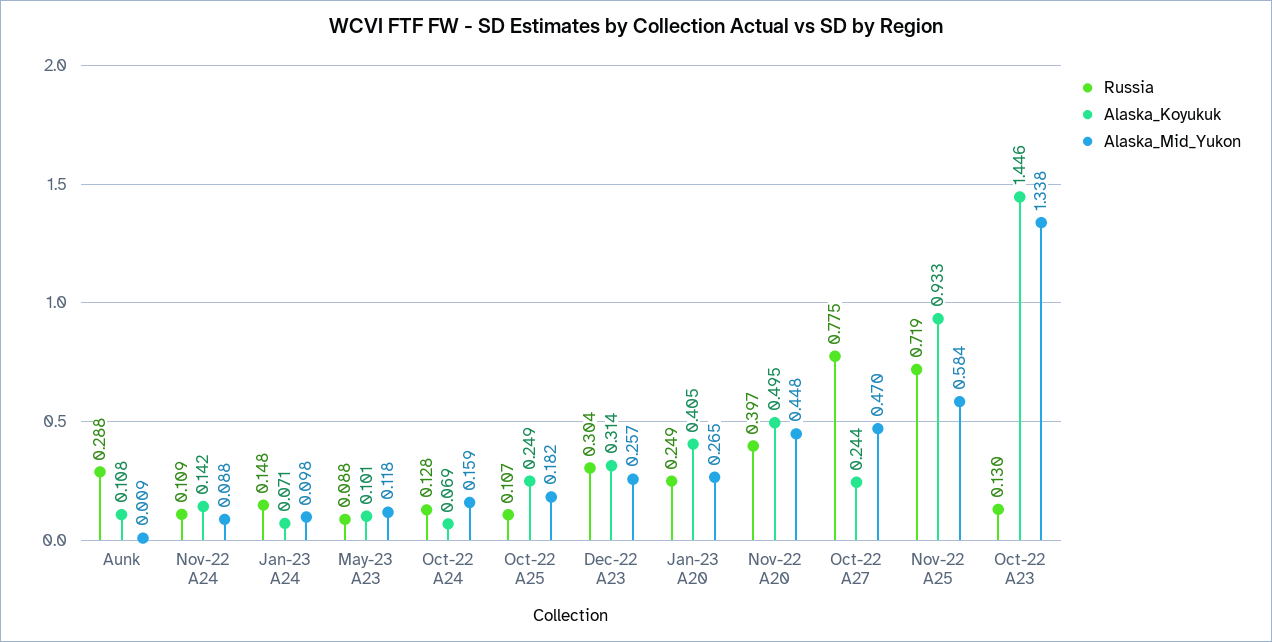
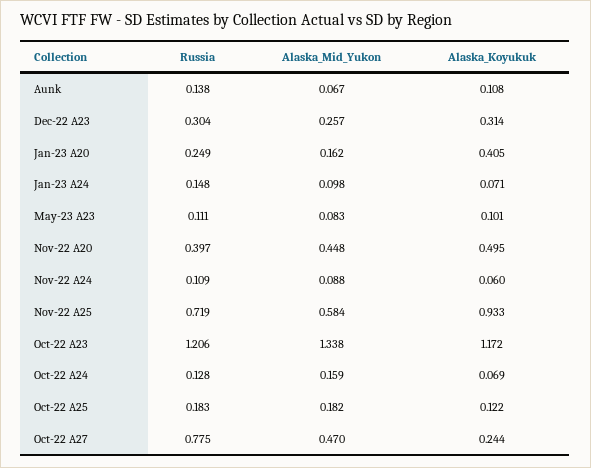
  {
    "Russia": {
-     "Aunk": 0.288,
+     "Aunk": 0.138,
      "Nov-22 A24": 0.109,
      "Jan-23 A24": 0.148,
-     "May-23 A23": 0.088,
+     "May-23 A23": 0.111,
      "Oct-22 A24": 0.128,
-     "Oct-22 A25": 0.107,
+     "Oct-22 A25": 0.183,
      "Dec-22 A23": 0.304,
      "Jan-23 A20": 0.249,
      "Nov-22 A20": 0.397,
      "Oct-22 A27": 0.775,
      "Nov-22 A25": 0.719,
-     "Oct-22 A23": 0.13
+     "Oct-22 A23": 1.206
    },
    "Alaska_Koyukuk": {
      "Aunk": 0.108,
-     "Nov-22 A24": 0.142,
+     "Nov-22 A24": 0.06,
      "Jan-23 A24": 0.071,
      "May-23 A23": 0.101,
      "Oct-22 A24": 0.069,
-     "Oct-22 A25": 0.249,
+     "Oct-22 A25": 0.122,
      "Dec-22 A23": 0.314,
      "Jan-23 A20": 0.405,
      "Nov-22 A20": 0.495,
      "Oct-22 A27": 0.244,
      "Nov-22 A25": 0.933,
-     "Oct-22 A23": 1.446
+     "Oct-22 A23": 1.172
    },
    "Alaska_Mid_Yukon": {
-     "Aunk": 0.009,
+     "Aunk": 0.067,
      "Nov-22 A24": 0.088,
      "Jan-23 A24": 0.098,
-     "May-23 A23": 0.118,
+     "May-23 A23": 0.083,
      "Oct-22 A24": 0.159,
      "Oct-22 A25": 0.182,
      "Dec-22 A23": 0.257,
-     "Jan-23 A20": 0.265,
+     "Jan-23 A20": 0.162,
      "Nov-22 A20": 0.448,
      "Oct-22 A27": 0.47,
      "Nov-22 A25": 0.584,
      "Oct-22 A23": 1.338
    }
  }

